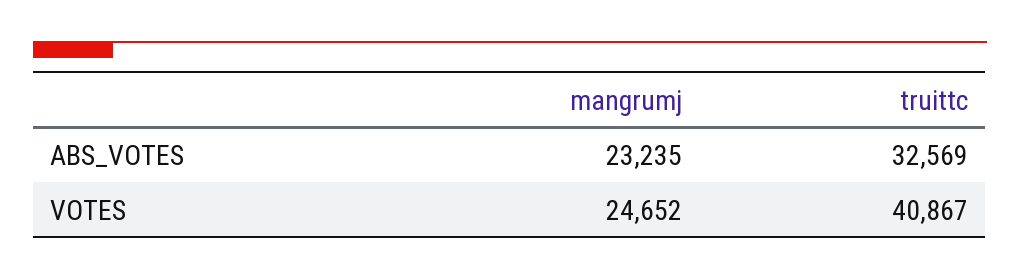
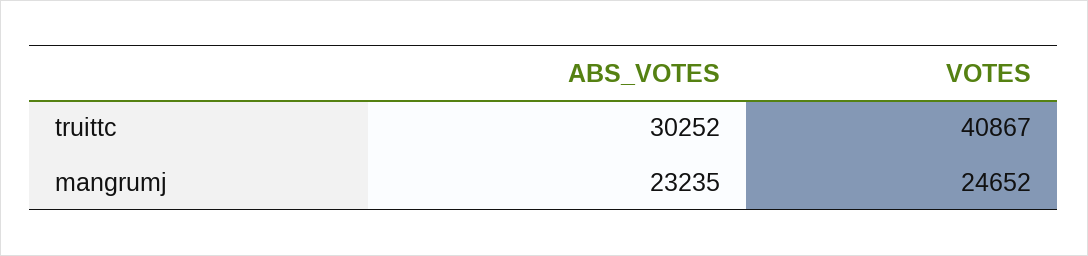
  {
    "mangrumj": {
      "ABS_VOTES": 23235,
      "VOTES": 24652
    },
    "truittc": {
-     "ABS_VOTES": 32569,
+     "ABS_VOTES": 30252,
      "VOTES": 40867
    }
  }

